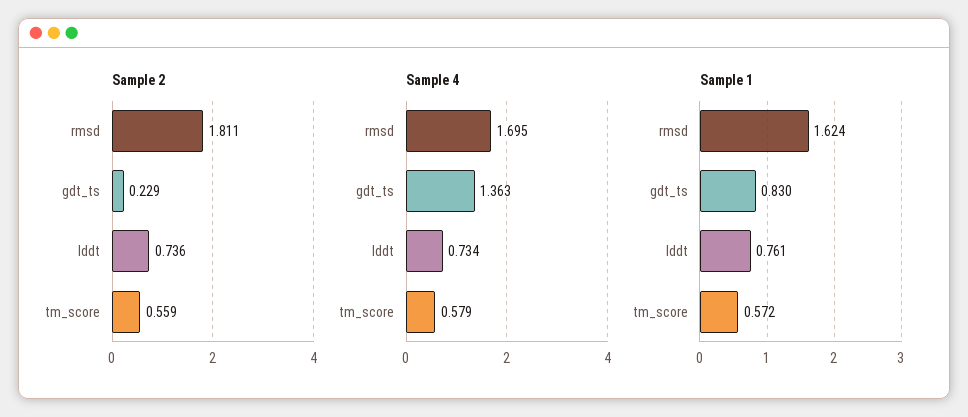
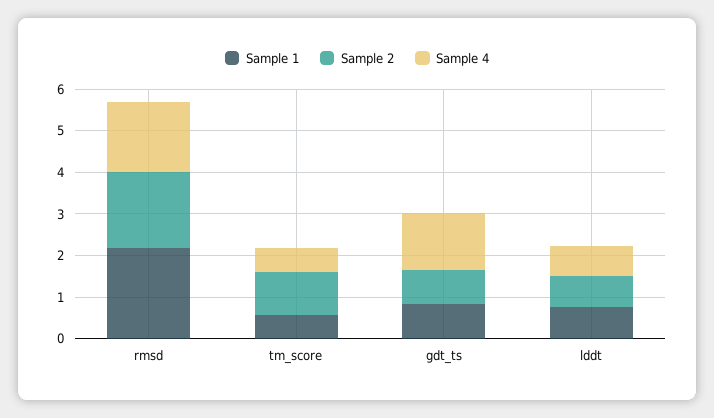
  {
    "Sample 2": {
      "rmsd": 1.811,
-     "gdt_ts": 0.229,
+     "gdt_ts": 0.8,
      "lddt": 0.736,
-     "tm_score": 0.559
+     "tm_score": 1
    },
    "Sample 4": {
      "rmsd": 1.695,
      "gdt_ts": 1.363,
      "lddt": 0.734,
      "tm_score": 0.579
    },
    "Sample 1": {
-     "rmsd": 1.624,
+     "rmsd": 2.2,
      "gdt_ts": 0.83,
      "lddt": 0.761,
      "tm_score": 0.572
    }
  }

